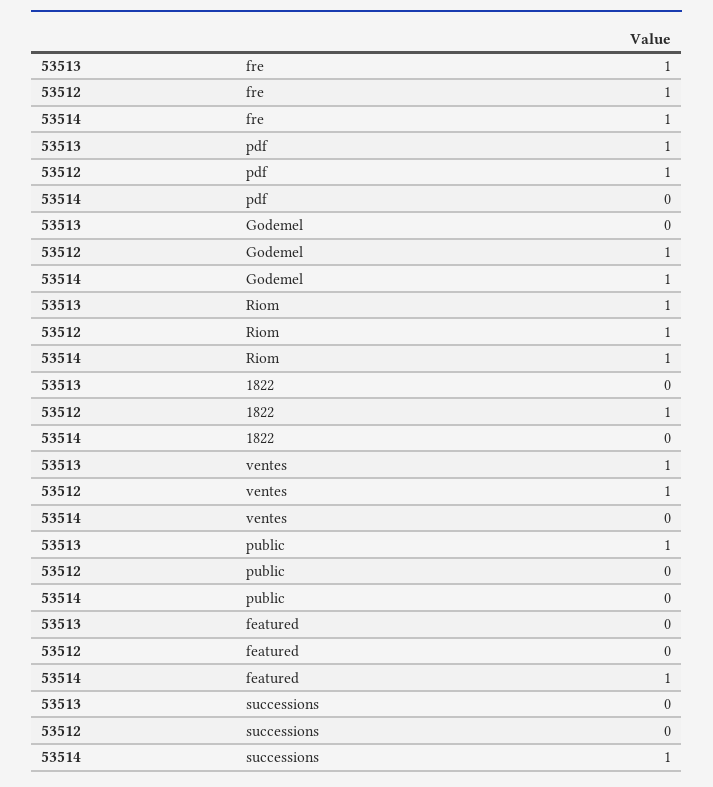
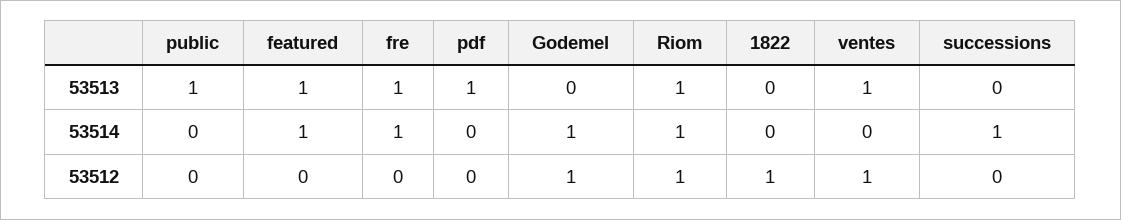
  {
    "53513": {
      "fre": 1,
      "pdf": 1,
      "Godemel": 0,
      "Riom": 1,
      "1822": 0,
      "ventes": 1,
      "public": 1,
-     "featured": 0,
+     "featured": 1,
      "successions": 0
    },
    "53512": {
-     "fre": 1,
+     "fre": 0,
-     "pdf": 1,
+     "pdf": 0,
      "Godemel": 1,
      "Riom": 1,
      "1822": 1,
      "ventes": 1,
      "public": 0,
      "featured": 0,
      "successions": 0
    },
    "53514": {
      "fre": 1,
      "pdf": 0,
      "Godemel": 1,
      "Riom": 1,
      "1822": 0,
      "ventes": 0,
      "public": 0,
      "featured": 1,
      "successions": 1
    }
  }

